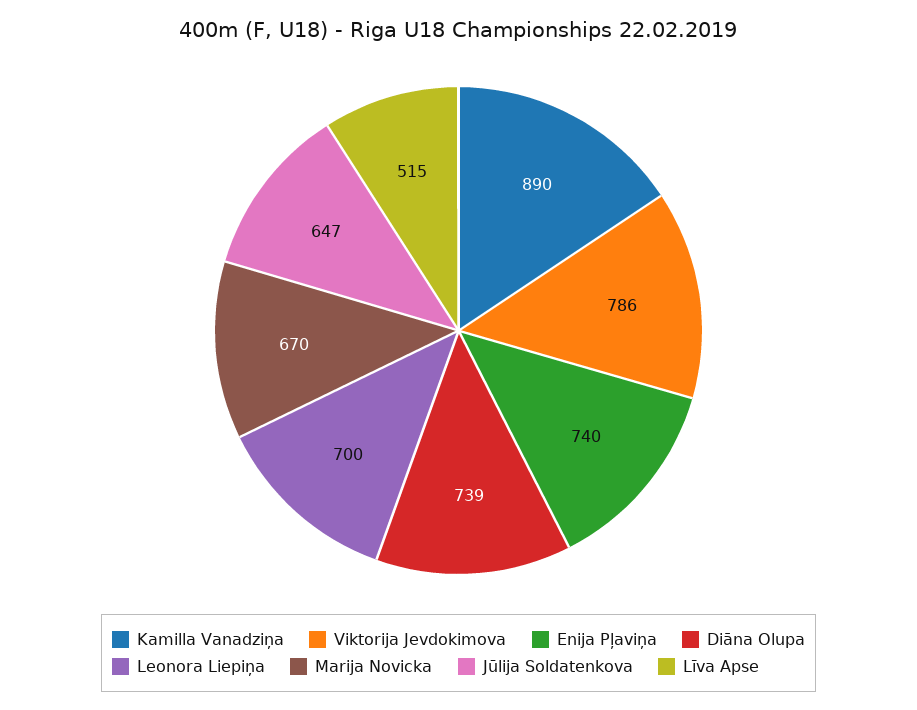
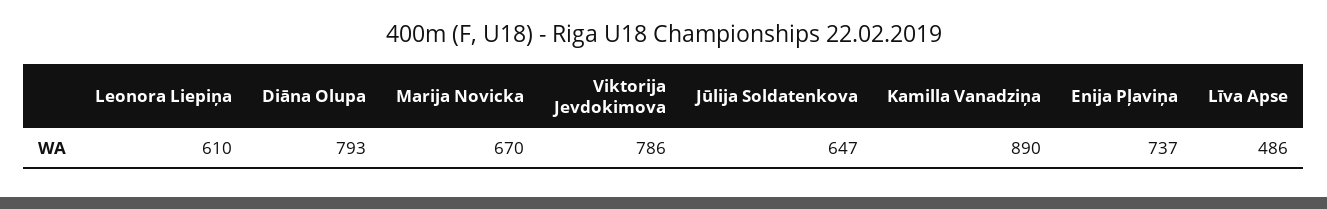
  {
    "Kamilla Vanadziņa": 890,
    "Viktorija Jevdokimova": 786,
-   "Enija Pļaviņa": 740,
+   "Enija Pļaviņa": 737,
-   "Diāna Olupa": 739,
+   "Diāna Olupa": 793,
-   "Leonora Liepiņa": 700,
+   "Leonora Liepiņa": 610,
    "Marija Novicka": 670,
    "Jūlija Soldatenkova": 647,
-   "Līva Apse": 515
+   "Līva Apse": 486
  }

